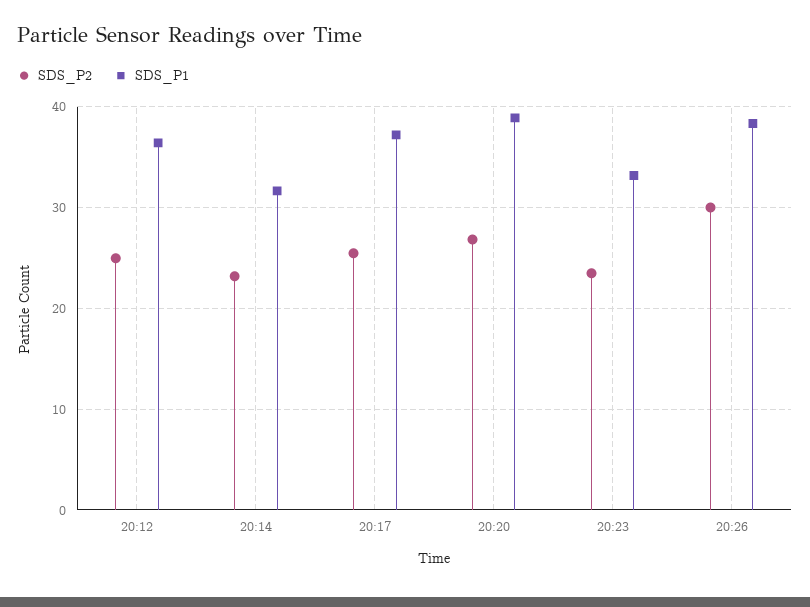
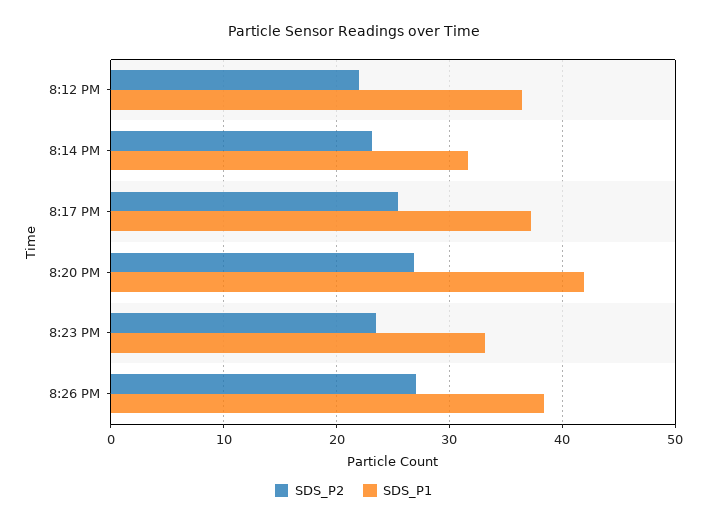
  {
    "SDS_P2": {
-     "20:12": 25,
+     "20:12": 22,
      "20:14": 23,
      "20:17": 25,
      "20:20": 27,
      "20:23": 23,
-     "20:26": 30
+     "20:26": 27
    },
    "SDS_P1": {
      "20:12": 36,
      "20:14": 32,
      "20:17": 37,
-     "20:20": 39,
+     "20:20": 42,
      "20:23": 33,
      "20:26": 38
    }
  }

